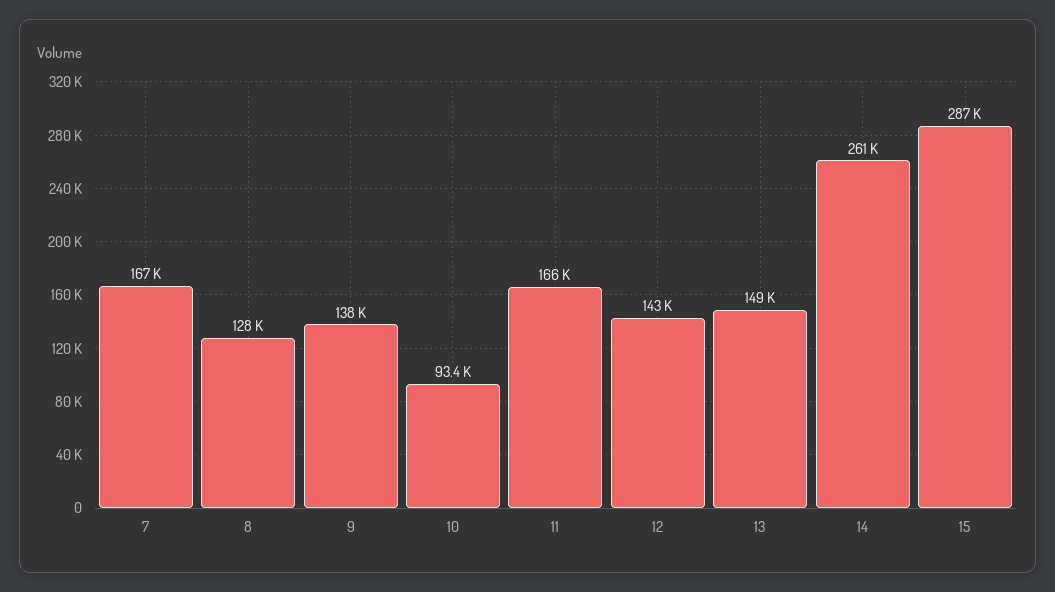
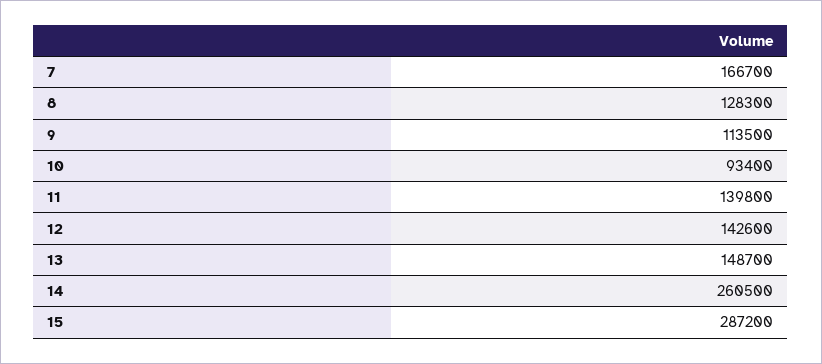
  {
    "7": 166700,
    "8": 128300,
-   "9": 138000,
+   "9": 113500,
    "10": 93400,
-   "11": 166000,
+   "11": 139800,
    "12": 142600,
    "13": 148700,
    "14": 260500,
    "15": 287200
  }

